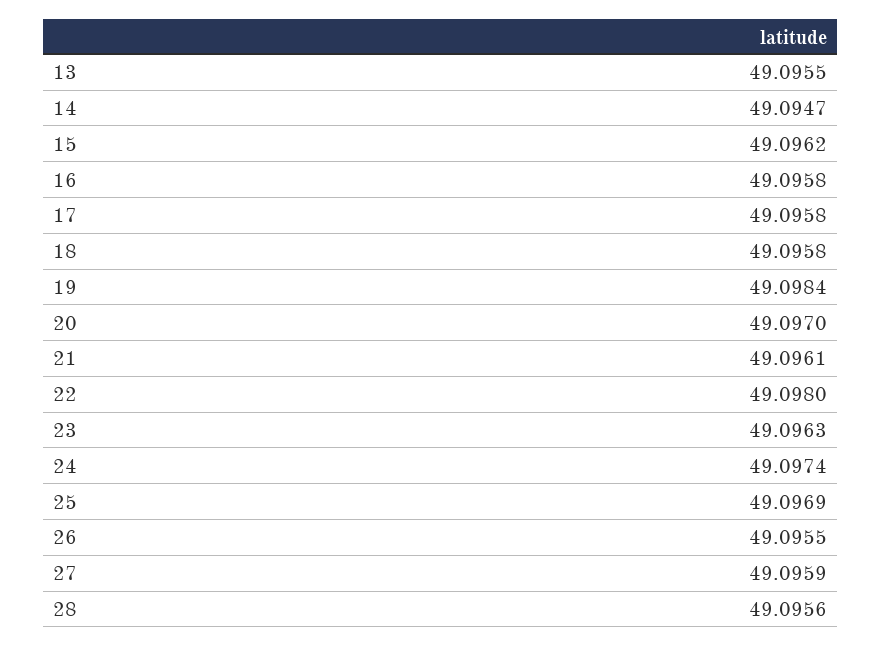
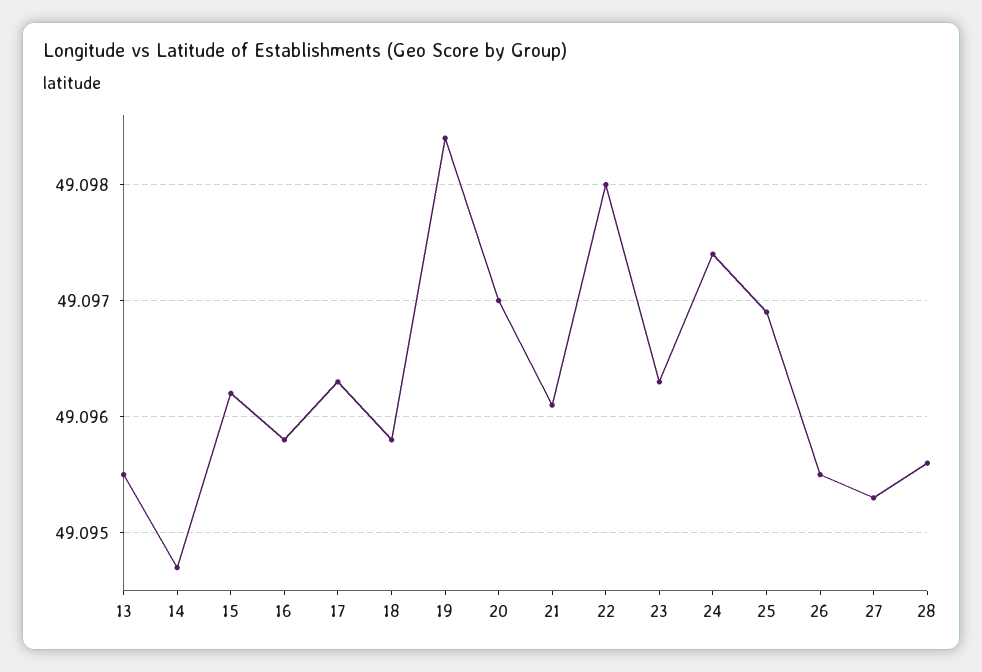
  {
    "13": 49.0955,
    "14": 49.0947,
    "15": 49.0962,
    "16": 49.0958,
-   "17": 49.0958,
+   "17": 49.0963,
    "18": 49.0958,
    "19": 49.0984,
    "20": 49.097,
    "21": 49.0961,
    "22": 49.098,
    "23": 49.0963,
    "24": 49.0974,
    "25": 49.0969,
    "26": 49.0955,
-   "27": 49.0959,
+   "27": 49.0953,
    "28": 49.0956
  }

